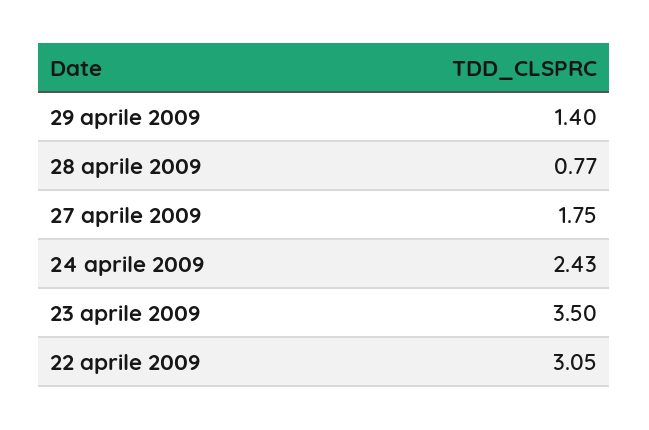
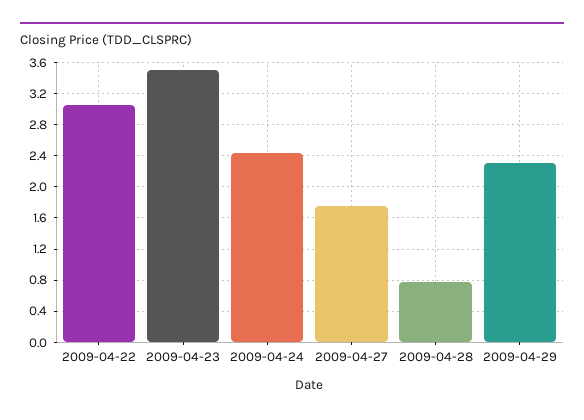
  {
-   "29 aprile 2009": 1.4,
+   "29 aprile 2009": 2.3,
    "28 aprile 2009": 0.77,
    "27 aprile 2009": 1.75,
    "24 aprile 2009": 2.43,
    "23 aprile 2009": 3.5,
    "22 aprile 2009": 3.05
  }

